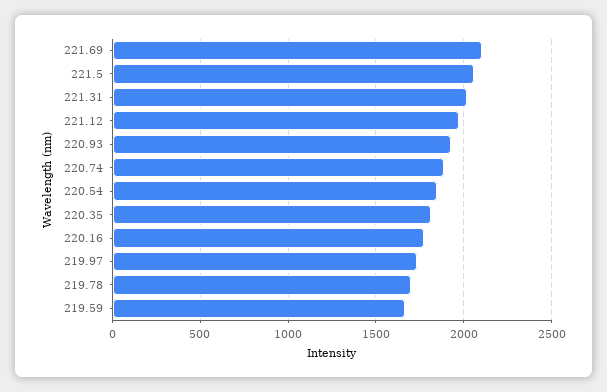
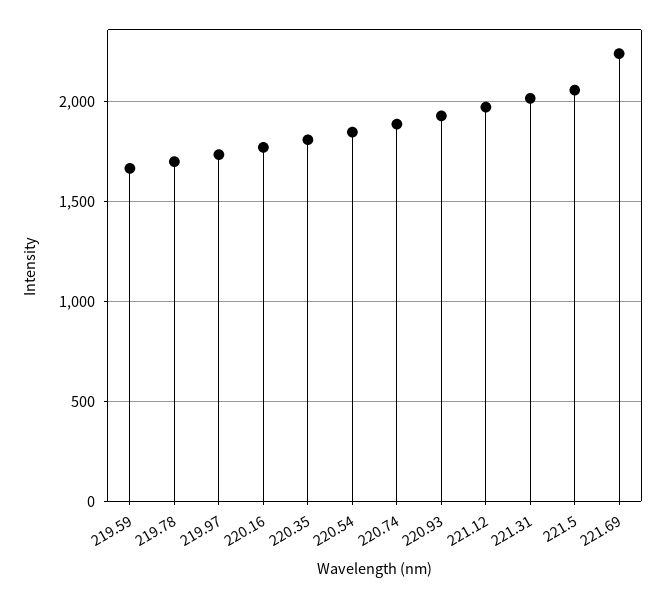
  {
-   "221.69": 2100,
+   "221.69": 2250,
    "221.5": 2050,
    "221.31": 2000,
    "221.12": 1950,
    "220.93": 1950,
    "220.74": 1900,
    "220.54": 1850,
    "220.35": 1800,
    "220.16": 1750,
    "219.97": 1750,
    "219.78": 1700,
    "219.59": 1650
  }

